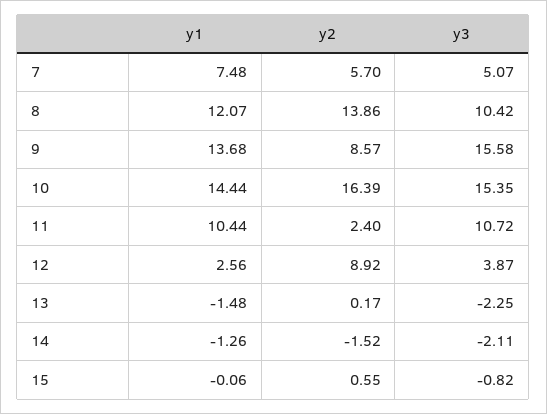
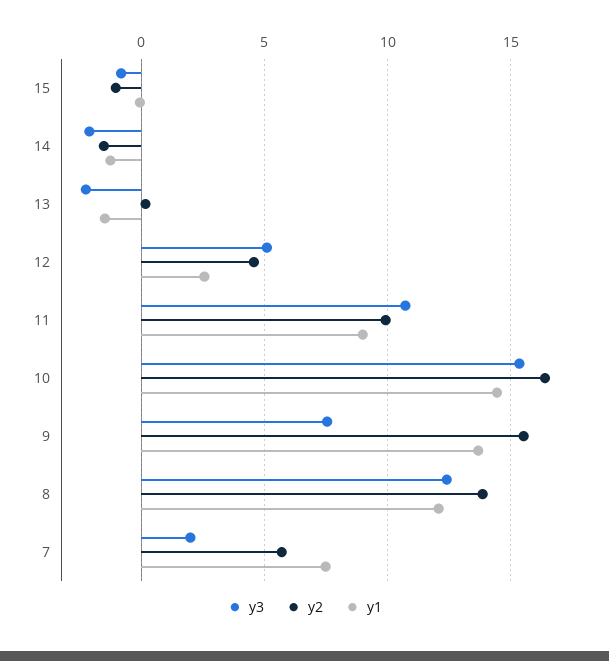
  {
    "y1": {
      "7": 7.48,
      "8": 12.07,
      "9": 13.68,
      "10": 14.44,
-     "11": 10.44,
+     "11": 9,
      "12": 2.56,
      "13": -1.48,
      "14": -1.26,
      "15": -0.06
    },
    "y2": {
      "7": 5.7,
      "8": 13.86,
-     "9": 8.57,
+     "9": 15.5,
      "10": 16.39,
-     "11": 2.4,
+     "11": 10,
-     "12": 8.92,
+     "12": 4.5,
      "13": 0.17,
      "14": -1.52,
-     "15": 0.55
+     "15": -1
    },
    "y3": {
-     "7": 5.07,
+     "7": 2,
-     "8": 10.42,
+     "8": 12.5,
-     "9": 15.58,
+     "9": 7.5,
      "10": 15.35,
      "11": 10.72,
-     "12": 3.87,
+     "12": 5,
      "13": -2.25,
      "14": -2.11,
      "15": -0.82
    }
  }

